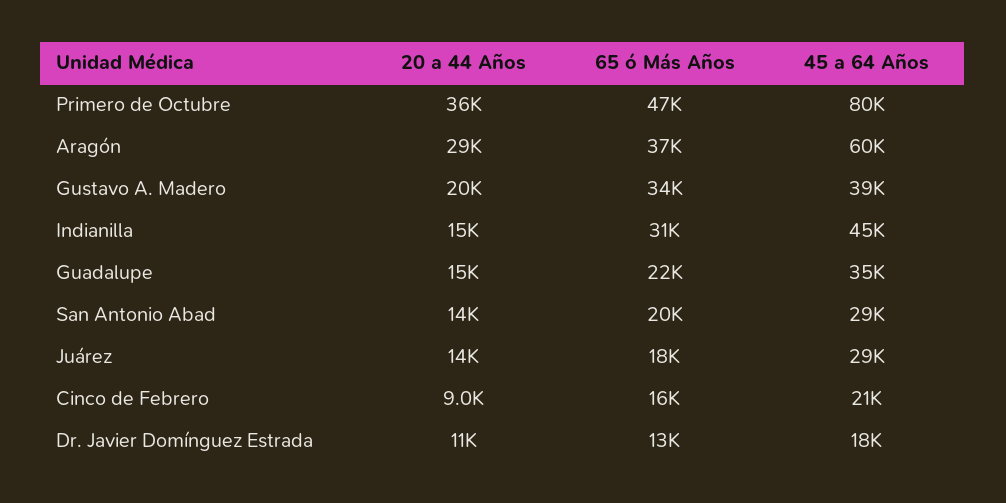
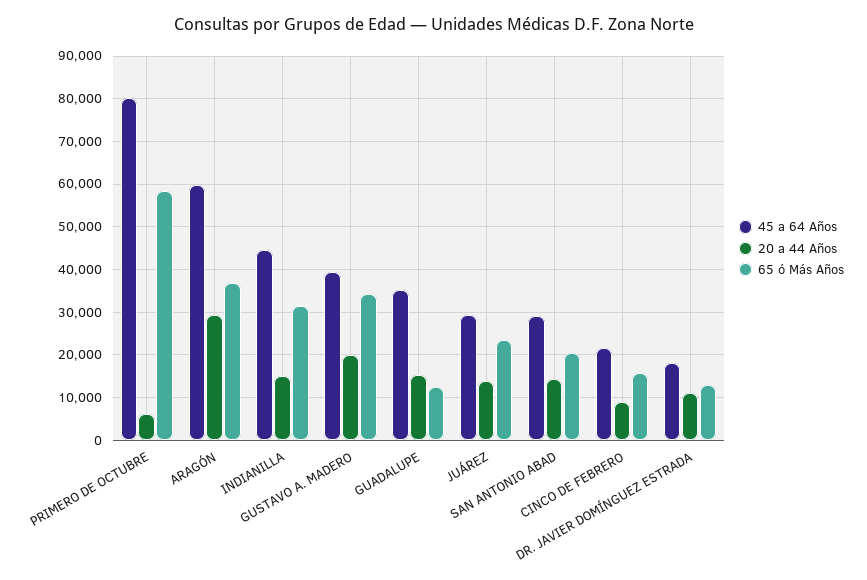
  {
    "20 a 44 Años": {
-     "Primero de Octubre": 36000,
+     "Primero de Octubre": 6000,
      "Aragón": 29000,
      "Gustavo A. Madero": 20000,
      "Indianilla": 15000,
      "Guadalupe": 15000,
      "San Antonio Abad": 14000,
      "Juárez": 14000,
      "Cinco de Febrero": 9000,
      "Dr. Javier Domínguez Estrada": 11000
    },
    "65 ó Más Años": {
-     "Primero de Octubre": 47000,
+     "Primero de Octubre": 58000,
      "Aragón": 37000,
      "Gustavo A. Madero": 34000,
      "Indianilla": 31000,
-     "Guadalupe": 22000,
+     "Guadalupe": 12000,
      "San Antonio Abad": 20000,
-     "Juárez": 18000,
+     "Juárez": 24000,
      "Cinco de Febrero": 16000,
      "Dr. Javier Domínguez Estrada": 13000
    },
    "45 a 64 Años": {
      "Primero de Octubre": 80000,
      "Aragón": 60000,
      "Gustavo A. Madero": 39000,
      "Indianilla": 45000,
      "Guadalupe": 35000,
      "San Antonio Abad": 29000,
      "Juárez": 29000,
      "Cinco de Febrero": 21000,
      "Dr. Javier Domínguez Estrada": 18000
    }
  }

